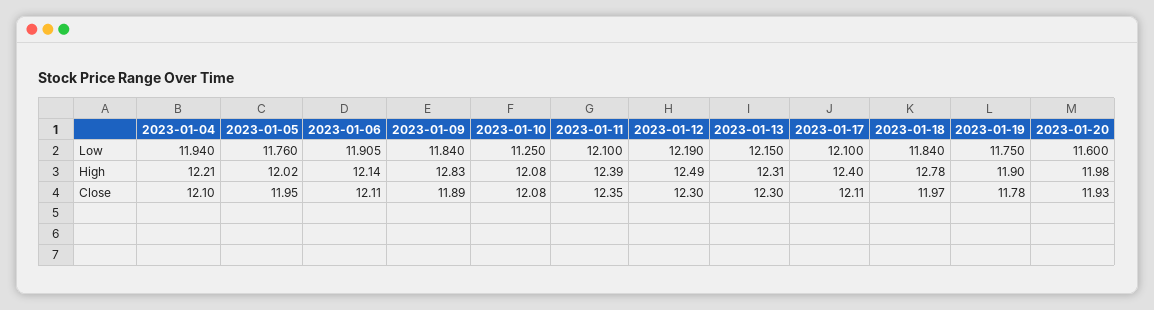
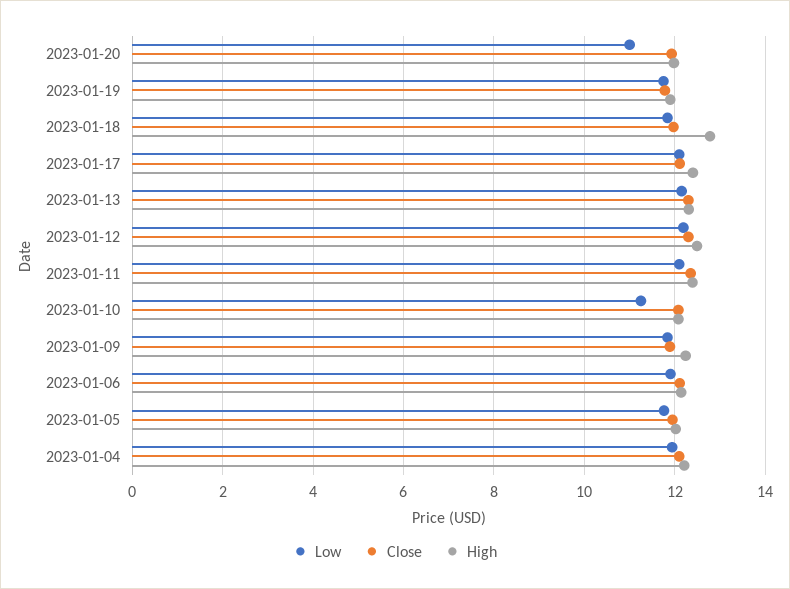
  {
    "Low": {
      "2023-01-04": 11.94,
      "2023-01-05": 11.76,
      "2023-01-06": 11.905,
      "2023-01-09": 11.84,
      "2023-01-10": 11.25,
      "2023-01-11": 12.1,
      "2023-01-12": 12.19,
      "2023-01-13": 12.15,
      "2023-01-17": 12.1,
      "2023-01-18": 11.84,
      "2023-01-19": 11.75,
-     "2023-01-20": 11.6
+     "2023-01-20": 11
    },
    "High": {
      "2023-01-04": 12.21,
      "2023-01-05": 12.02,
      "2023-01-06": 12.14,
-     "2023-01-09": 12.83,
+     "2023-01-09": 12.2,
      "2023-01-10": 12.08,
      "2023-01-11": 12.39,
      "2023-01-12": 12.49,
      "2023-01-13": 12.31,
      "2023-01-17": 12.4,
      "2023-01-18": 12.78,
      "2023-01-19": 11.9,
      "2023-01-20": 11.98
    },
    "Close": {
      "2023-01-04": 12.1,
      "2023-01-05": 11.95,
      "2023-01-06": 12.11,
      "2023-01-09": 11.89,
      "2023-01-10": 12.08,
      "2023-01-11": 12.35,
      "2023-01-12": 12.3,
      "2023-01-13": 12.3,
      "2023-01-17": 12.11,
      "2023-01-18": 11.97,
      "2023-01-19": 11.78,
      "2023-01-20": 11.93
    }
  }

